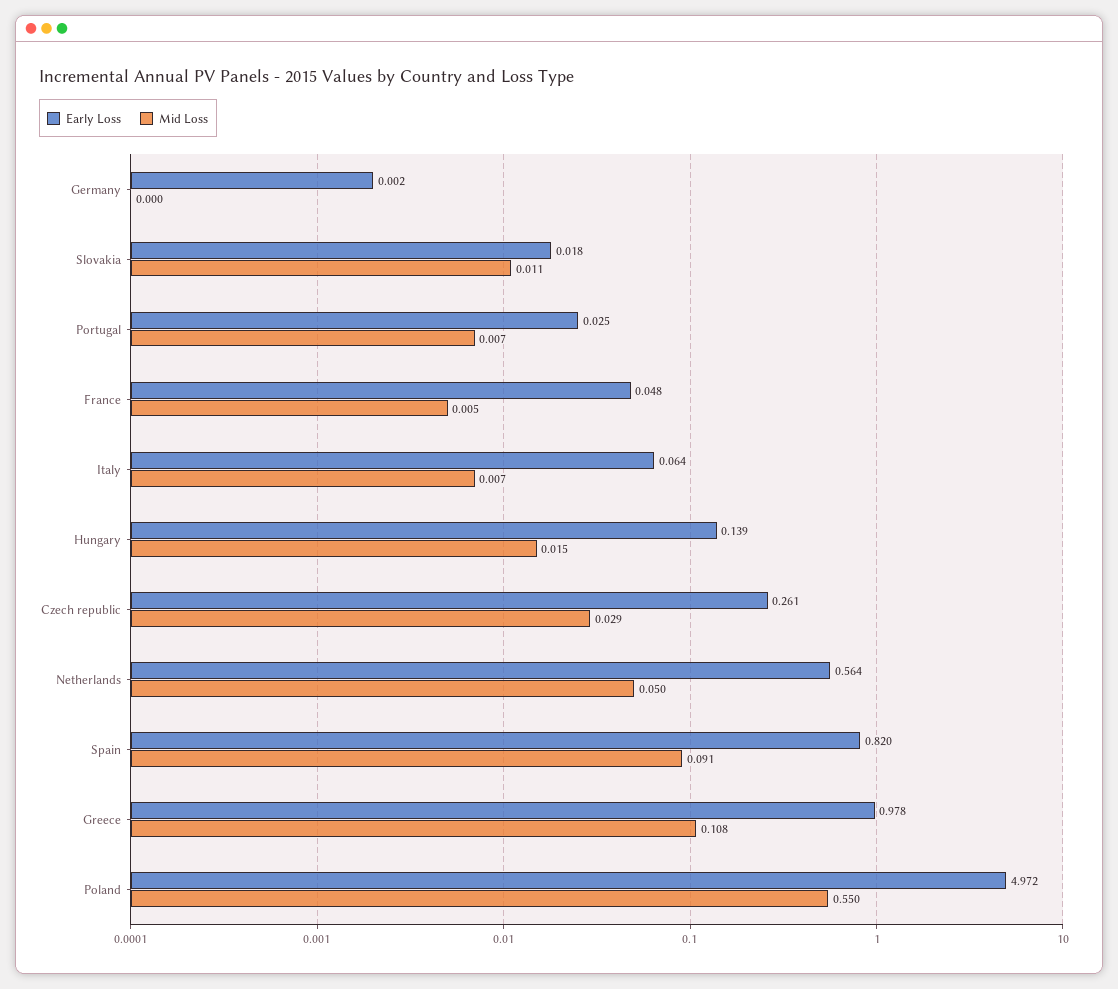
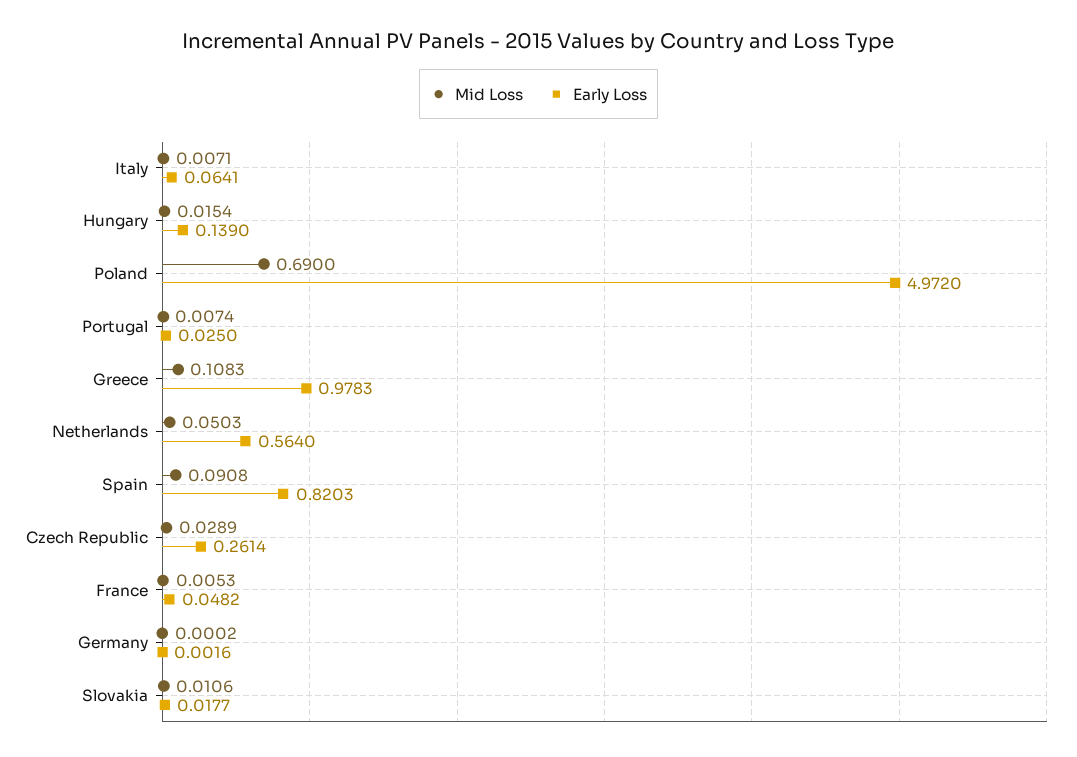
  {
    "Early Loss": {
      "Germany": 0.0016,
      "Slovakia": 0.0177,
      "Portugal": 0.025,
      "France": 0.0482,
      "Italy": 0.0641,
      "Hungary": 0.139,
      "Czech republic": 0.2614,
      "Netherlands": 0.564,
      "Spain": 0.8203,
      "Greece": 0.9783,
      "Poland": 4.972
    },
    "Mid Loss": {
      "Germany": 0.0002,
      "Slovakia": 0.0106,
      "Portugal": 0.0074,
      "France": 0.0053,
      "Italy": 0.0071,
      "Hungary": 0.0154,
      "Czech republic": 0.0289,
      "Netherlands": 0.0503,
      "Spain": 0.0908,
      "Greece": 0.1083,
-     "Poland": 0.55
+     "Poland": 0.69
    }
  }

